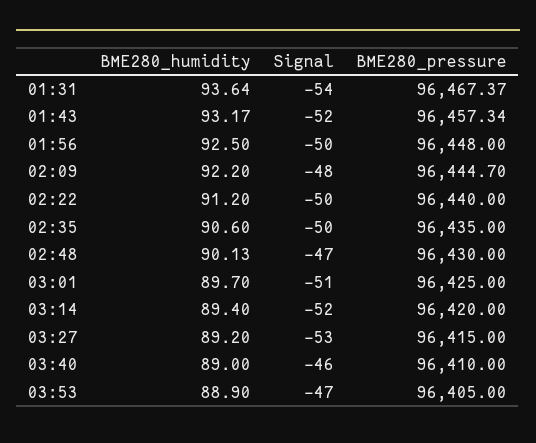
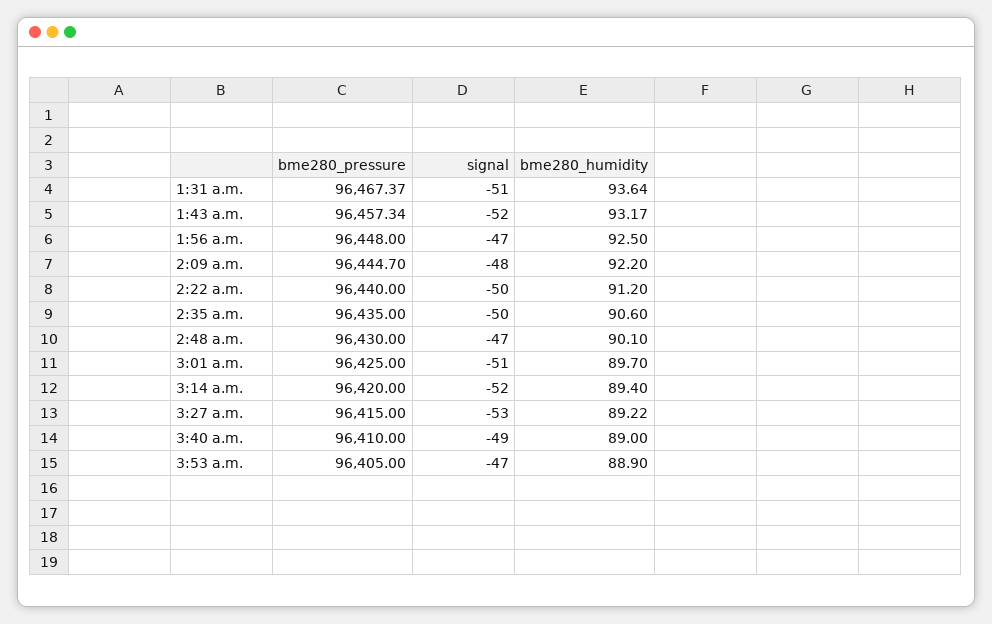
  {
    "BME280_humidity": {
      "01:31": 93.64,
      "01:43": 93.17,
      "01:56": 92.5,
      "02:09": 92.2,
      "02:22": 91.2,
      "02:35": 90.6,
-     "02:48": 90.13,
+     "02:48": 90.1,
      "03:01": 89.7,
      "03:14": 89.4,
-     "03:27": 89.2,
+     "03:27": 89.22,
      "03:40": 89,
      "03:53": 88.9
    },
    "Signal": {
-     "01:31": -54,
+     "01:31": -51,
      "01:43": -52,
-     "01:56": -50,
+     "01:56": -47,
      "02:09": -48,
      "02:22": -50,
      "02:35": -50,
      "02:48": -47,
      "03:01": -51,
      "03:14": -52,
      "03:27": -53,
-     "03:40": -46,
+     "03:40": -49,
      "03:53": -47
    },
    "BME280_pressure": {
      "01:31": 96467.37,
      "01:43": 96457.34,
      "01:56": 96448,
      "02:09": 96444.7,
      "02:22": 96440,
      "02:35": 96435,
      "02:48": 96430,
      "03:01": 96425,
      "03:14": 96420,
      "03:27": 96415,
      "03:40": 96410,
      "03:53": 96405
    }
  }

